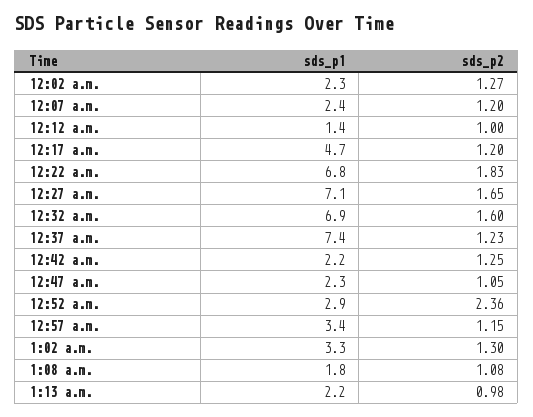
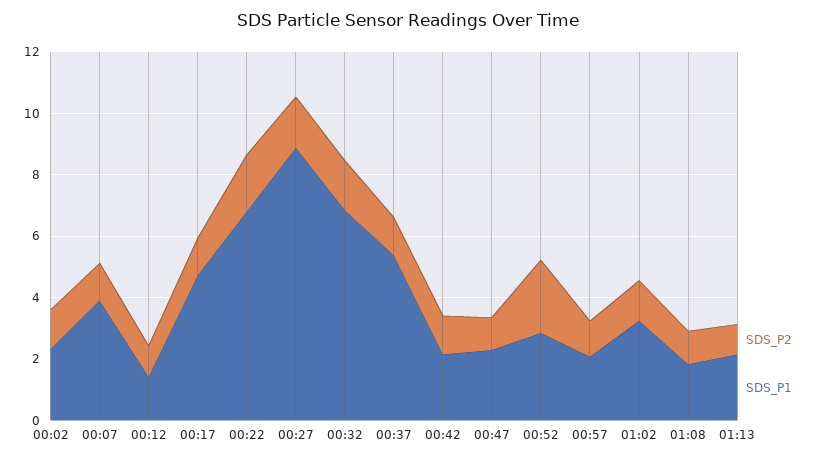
  {
    "sds_p1": {
      "12:02 a.m.": 2.3,
-     "12:07 a.m.": 2.4,
+     "12:07 a.m.": 4,
      "12:12 a.m.": 1.4,
      "12:17 a.m.": 4.7,
      "12:22 a.m.": 6.8,
-     "12:27 a.m.": 7.1,
+     "12:27 a.m.": 9,
      "12:32 a.m.": 6.9,
-     "12:37 a.m.": 7.4,
+     "12:37 a.m.": 5.5,
      "12:42 a.m.": 2.2,
      "12:47 a.m.": 2.3,
      "12:52 a.m.": 2.9,
-     "12:57 a.m.": 3.4,
+     "12:57 a.m.": 2,
      "1:02 a.m.": 3.3,
      "1:08 a.m.": 1.8,
      "1:13 a.m.": 2.2
    },
    "sds_p2": {
      "12:02 a.m.": 1.27,
      "12:07 a.m.": 1.2,
      "12:12 a.m.": 1,
      "12:17 a.m.": 1.2,
      "12:22 a.m.": 1.83,
      "12:27 a.m.": 1.65,
      "12:32 a.m.": 1.6,
      "12:37 a.m.": 1.23,
      "12:42 a.m.": 1.25,
      "12:47 a.m.": 1.05,
      "12:52 a.m.": 2.36,
      "12:57 a.m.": 1.15,
      "1:02 a.m.": 1.3,
      "1:08 a.m.": 1.08,
      "1:13 a.m.": 0.98
    }
  }

